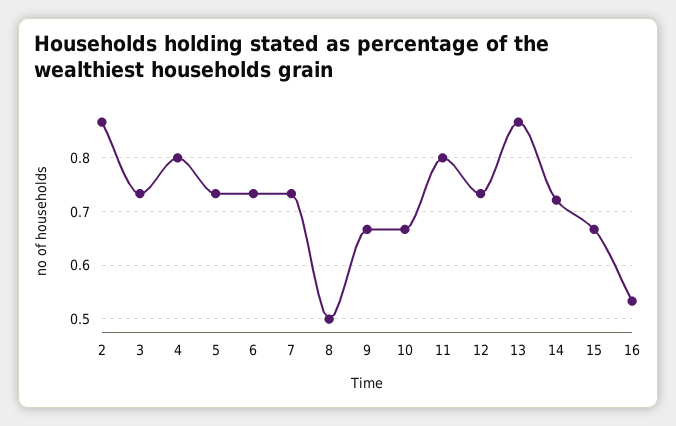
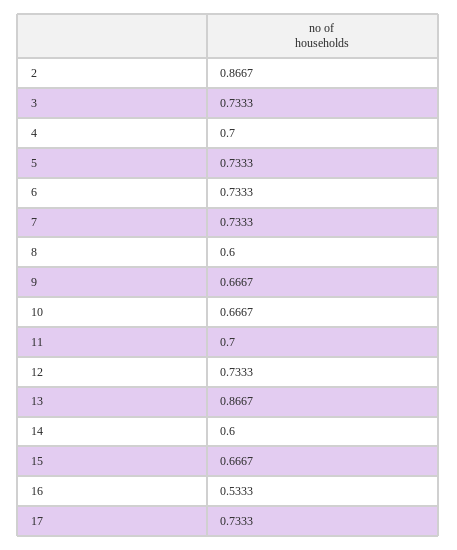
  {
    "2": 0.8667,
    "3": 0.7333,
-   "4": 0.8,
+   "4": 0.7,
    "5": 0.7333,
    "6": 0.7333,
    "7": 0.7333,
-   "8": 0.5,
+   "8": 0.6,
    "9": 0.6667,
    "10": 0.6667,
-   "11": 0.8,
+   "11": 0.7,
    "12": 0.7333,
    "13": 0.8667,
-   "14": 0.72,
+   "14": 0.6,
    "15": 0.6667,
-   "16": 0.5333
+   "16": 0.5333,
+   "17": 0.7333
  }

